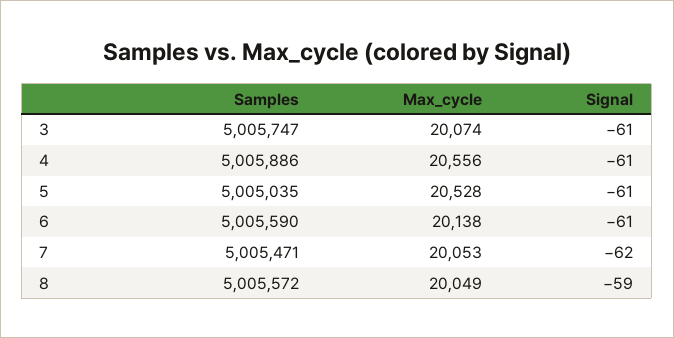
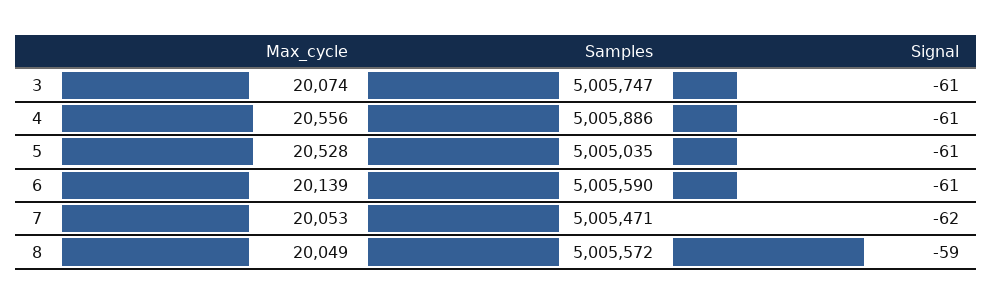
  {
    "Samples": {
      "3": 5005747,
      "4": 5005886,
      "5": 5005035,
      "6": 5005590,
      "7": 5005471,
      "8": 5005572
    },
    "Max_cycle": {
      "3": 20074,
      "4": 20556,
      "5": 20528,
-     "6": 20138,
+     "6": 20139,
      "7": 20053,
      "8": 20049
    },
    "Signal": {
      "3": -61,
      "4": -61,
      "5": -61,
      "6": -61,
      "7": -62,
      "8": -59
    }
  }

